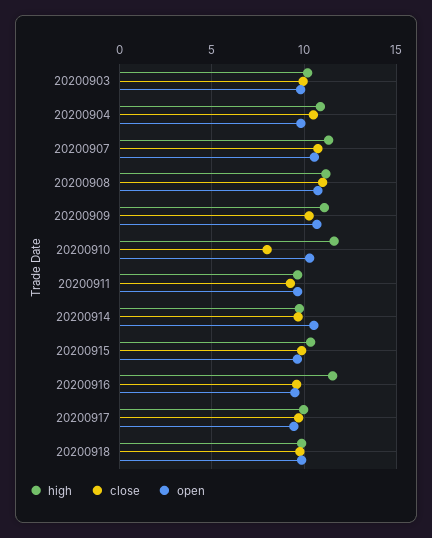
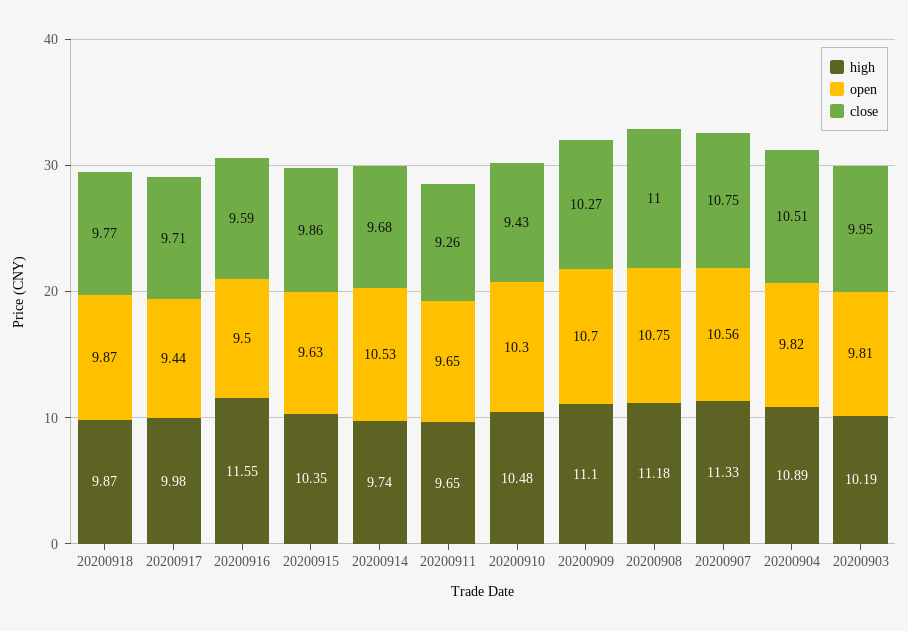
  {
    "high": {
      "20200903": 10.19,
      "20200904": 10.89,
      "20200907": 11.33,
      "20200908": 11.18,
      "20200909": 11.1,
-     "20200910": 11.5,
+     "20200910": 10.48,
      "20200911": 9.65,
      "20200914": 9.74,
      "20200915": 10.35,
      "20200916": 11.55,
      "20200917": 9.98,
      "20200918": 9.87
    },
    "close": {
      "20200903": 9.95,
      "20200904": 10.51,
      "20200907": 10.75,
      "20200908": 11,
      "20200909": 10.27,
-     "20200910": 8,
+     "20200910": 9.43,
      "20200911": 9.26,
      "20200914": 9.68,
      "20200915": 9.86,
      "20200916": 9.59,
      "20200917": 9.71,
      "20200918": 9.77
    },
    "open": {
      "20200903": 9.81,
      "20200904": 9.82,
      "20200907": 10.56,
      "20200908": 10.75,
      "20200909": 10.7,
      "20200910": 10.3,
      "20200911": 9.65,
      "20200914": 10.53,
      "20200915": 9.63,
      "20200916": 9.5,
      "20200917": 9.44,
      "20200918": 9.87
    }
  }

